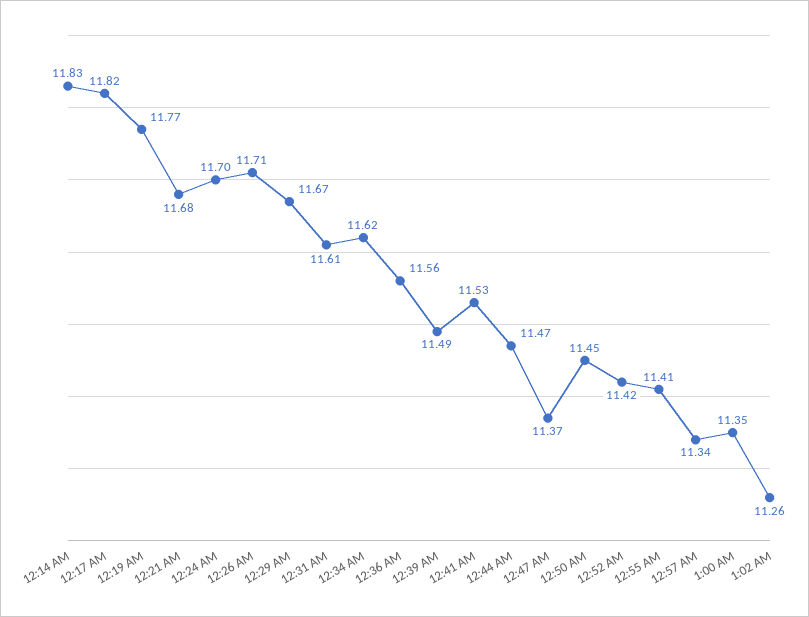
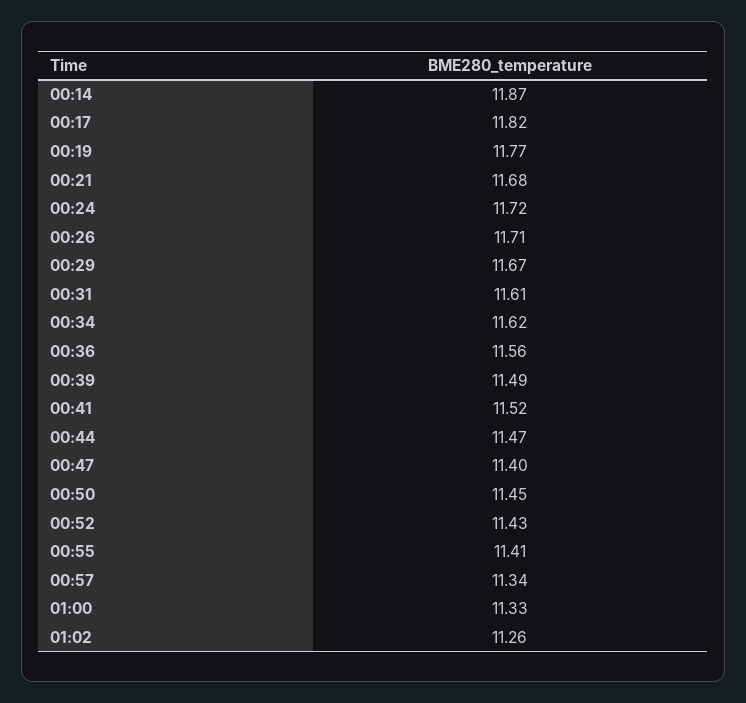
  {
-   "12:14 AM": 11.83,
+   "12:14 AM": 11.87,
    "12:17 AM": 11.82,
    "12:19 AM": 11.77,
    "12:21 AM": 11.68,
-   "12:24 AM": 11.7,
+   "12:24 AM": 11.72,
    "12:26 AM": 11.71,
    "12:29 AM": 11.67,
    "12:31 AM": 11.61,
    "12:34 AM": 11.62,
    "12:36 AM": 11.56,
    "12:39 AM": 11.49,
-   "12:41 AM": 11.53,
+   "12:41 AM": 11.52,
    "12:44 AM": 11.47,
-   "12:47 AM": 11.37,
+   "12:47 AM": 11.4,
    "12:50 AM": 11.45,
-   "12:52 AM": 11.42,
+   "12:52 AM": 11.43,
    "12:55 AM": 11.41,
    "12:57 AM": 11.34,
-   "1:00 AM": 11.35,
+   "1:00 AM": 11.33,
    "1:02 AM": 11.26
  }

